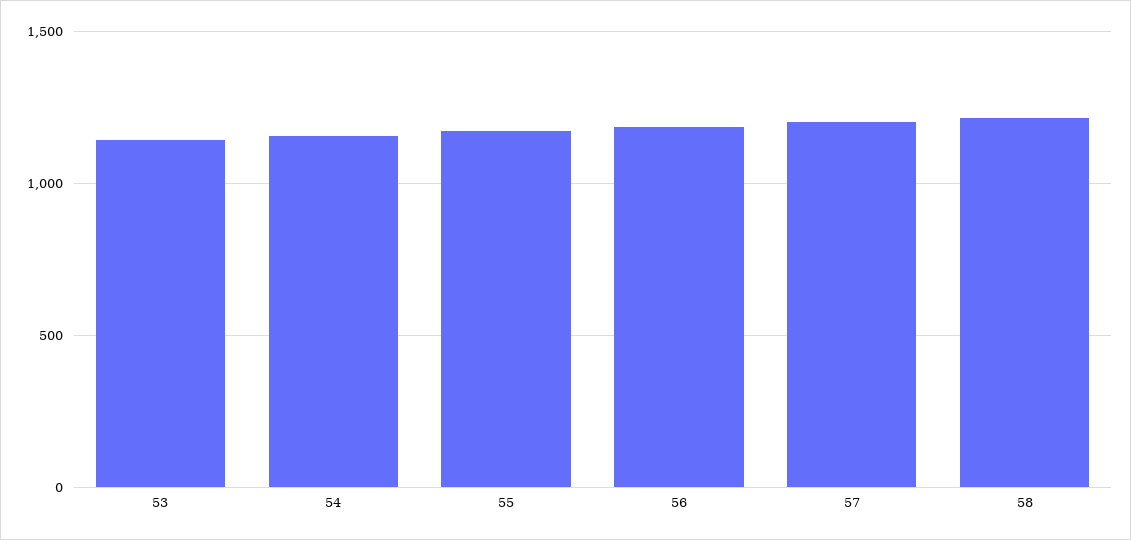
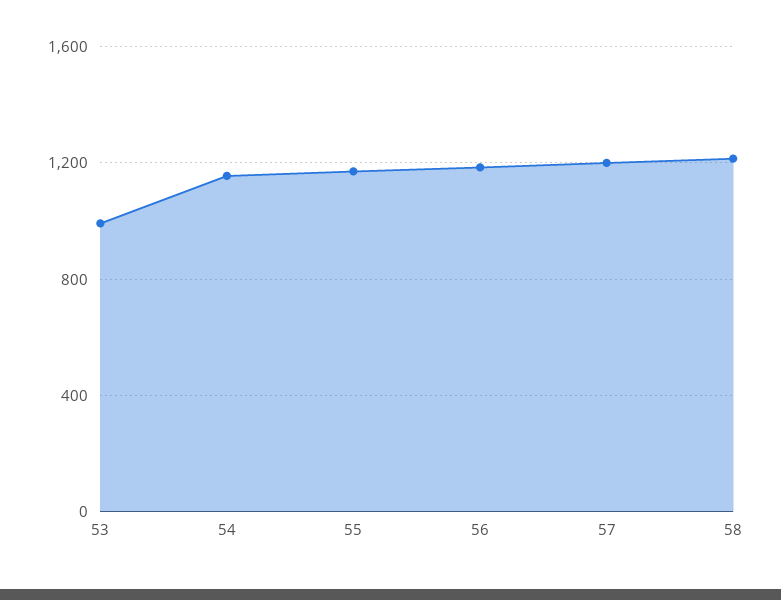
  {
-   "53": 1150,
+   "53": 1000,
    "54": 1150,
    "55": 1150,
    "56": 1200,
    "57": 1200,
    "58": 1200
  }

